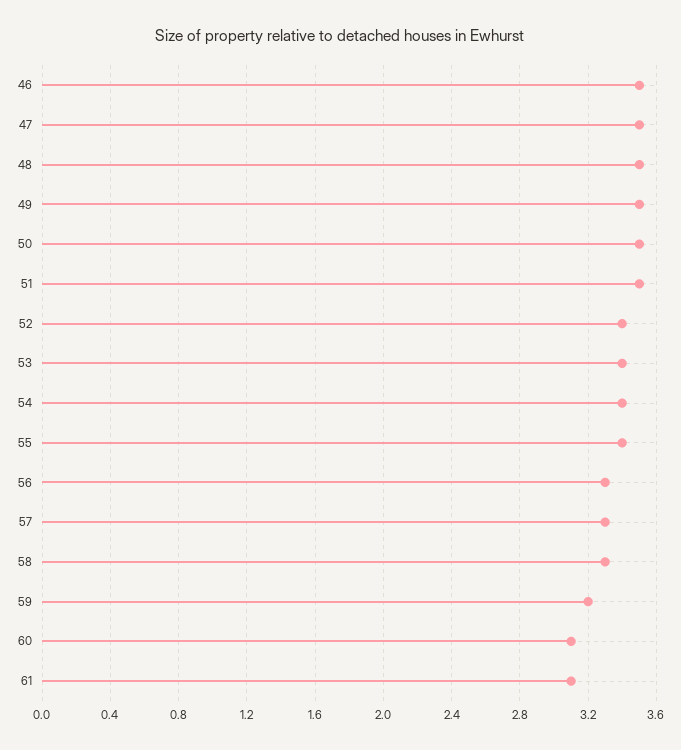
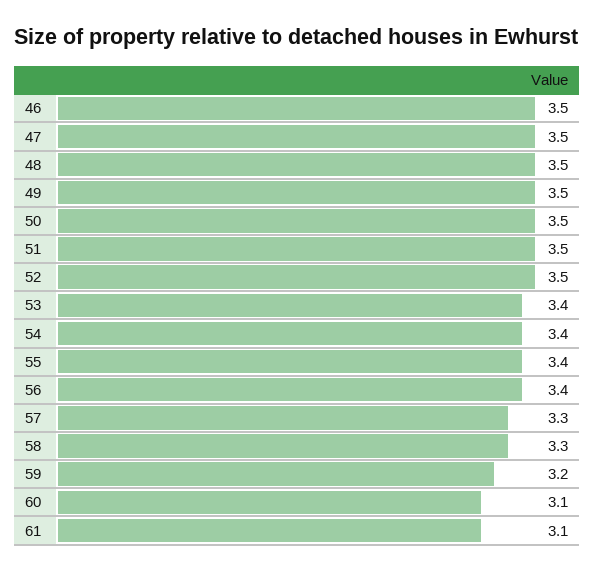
  {
    "46": 3.5,
    "47": 3.5,
    "48": 3.5,
    "49": 3.5,
    "50": 3.5,
    "51": 3.5,
-   "52": 3.4,
+   "52": 3.5,
    "53": 3.4,
    "54": 3.4,
    "55": 3.4,
-   "56": 3.3,
+   "56": 3.4,
    "57": 3.3,
    "58": 3.3,
    "59": 3.2,
    "60": 3.1,
    "61": 3.1
  }

